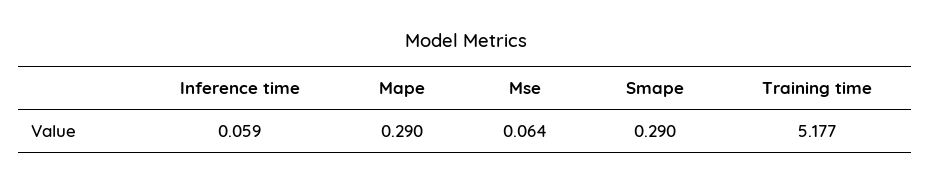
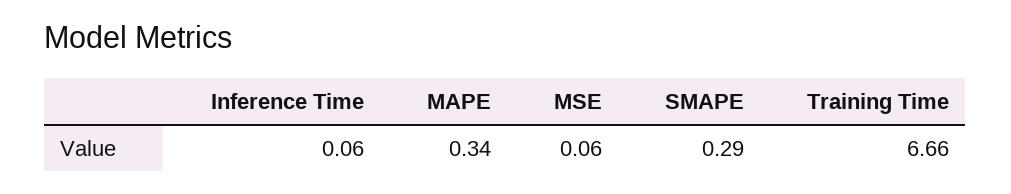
  {
    "Inference time": 0.059,
-   "Mape": 0.29,
+   "Mape": 0.34,
    "Mse": 0.064,
    "Smape": 0.29,
-   "Training time": 5.177
+   "Training time": 6.66
  }

